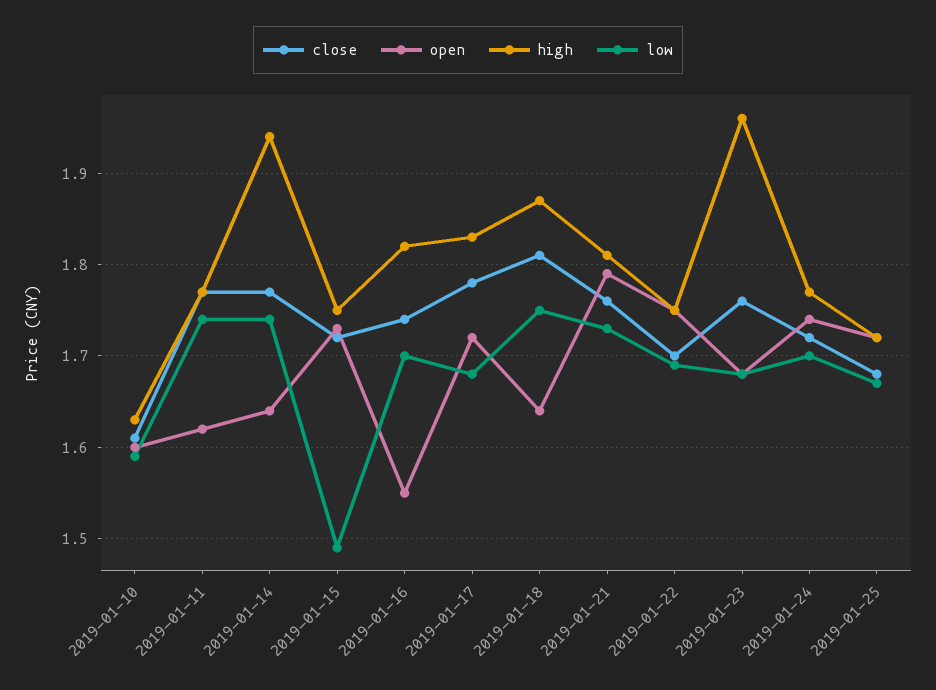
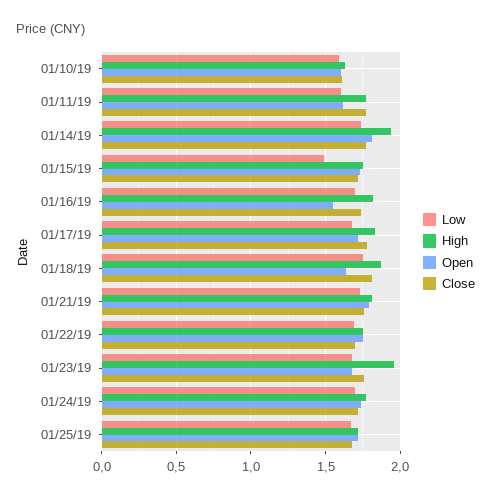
  {
    "close": {
      "2019-01-10": 1.61,
      "2019-01-11": 1.77,
      "2019-01-14": 1.77,
      "2019-01-15": 1.72,
      "2019-01-16": 1.74,
      "2019-01-17": 1.78,
      "2019-01-18": 1.81,
      "2019-01-21": 1.76,
      "2019-01-22": 1.7,
      "2019-01-23": 1.76,
      "2019-01-24": 1.72,
      "2019-01-25": 1.68
    },
    "open": {
      "2019-01-10": 1.6,
      "2019-01-11": 1.62,
-     "2019-01-14": 1.64,
+     "2019-01-14": 1.8,
      "2019-01-15": 1.73,
      "2019-01-16": 1.55,
      "2019-01-17": 1.72,
      "2019-01-18": 1.64,
      "2019-01-21": 1.79,
      "2019-01-22": 1.75,
      "2019-01-23": 1.68,
      "2019-01-24": 1.74,
      "2019-01-25": 1.72
    },
    "high": {
      "2019-01-10": 1.63,
      "2019-01-11": 1.77,
      "2019-01-14": 1.94,
      "2019-01-15": 1.75,
      "2019-01-16": 1.82,
      "2019-01-17": 1.83,
      "2019-01-18": 1.87,
      "2019-01-21": 1.81,
      "2019-01-22": 1.75,
      "2019-01-23": 1.96,
      "2019-01-24": 1.77,
      "2019-01-25": 1.72
    },
    "low": {
      "2019-01-10": 1.59,
-     "2019-01-11": 1.74,
+     "2019-01-11": 1.6,
      "2019-01-14": 1.74,
      "2019-01-15": 1.49,
      "2019-01-16": 1.7,
      "2019-01-17": 1.68,
      "2019-01-18": 1.75,
      "2019-01-21": 1.73,
      "2019-01-22": 1.69,
      "2019-01-23": 1.68,
      "2019-01-24": 1.7,
      "2019-01-25": 1.67
    }
  }

